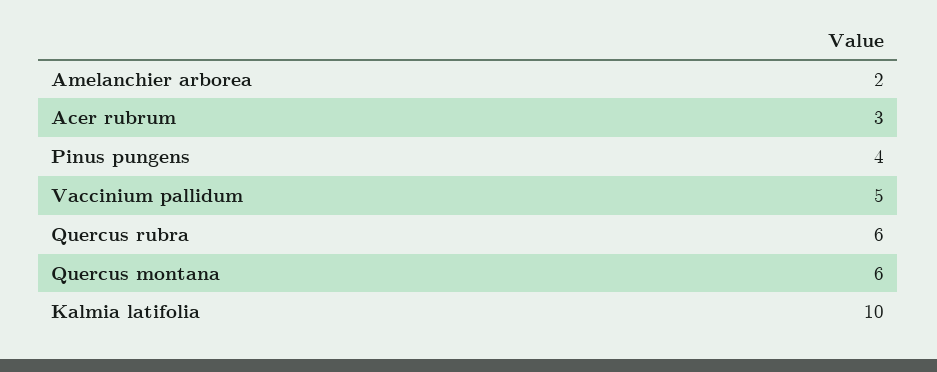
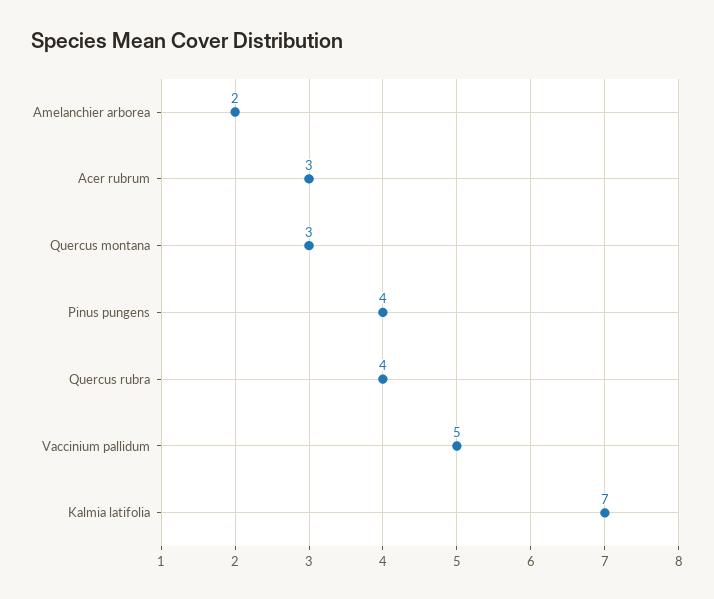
  {
    "Amelanchier arborea": 2,
    "Acer rubrum": 3,
    "Pinus pungens": 4,
    "Vaccinium pallidum": 5,
-   "Quercus rubra": 6,
+   "Quercus rubra": 4,
-   "Quercus montana": 6,
+   "Quercus montana": 3,
-   "Kalmia latifolia": 10
+   "Kalmia latifolia": 7
  }

